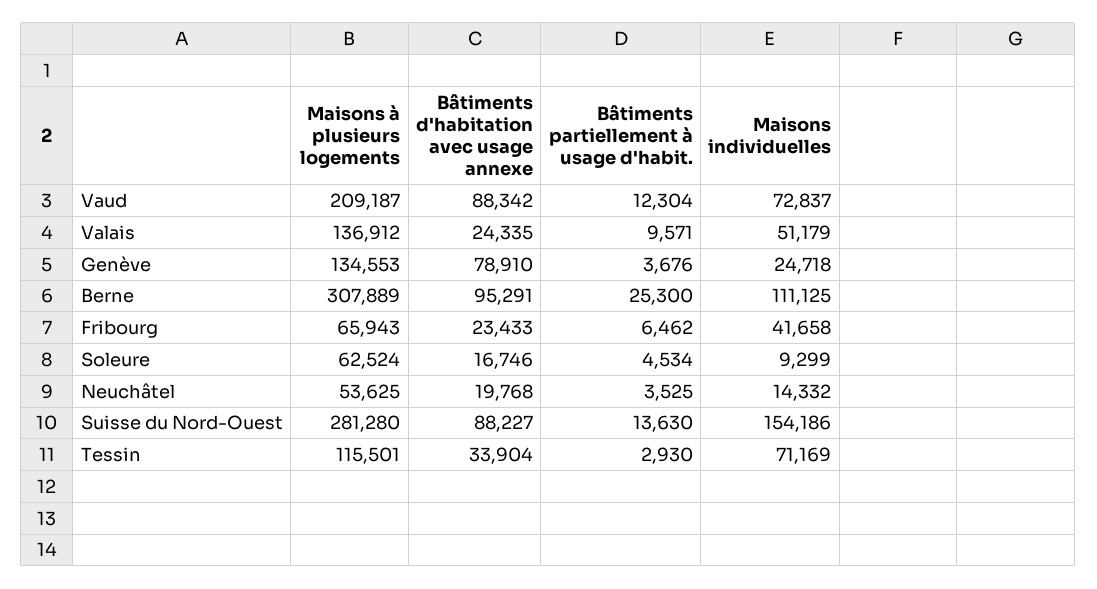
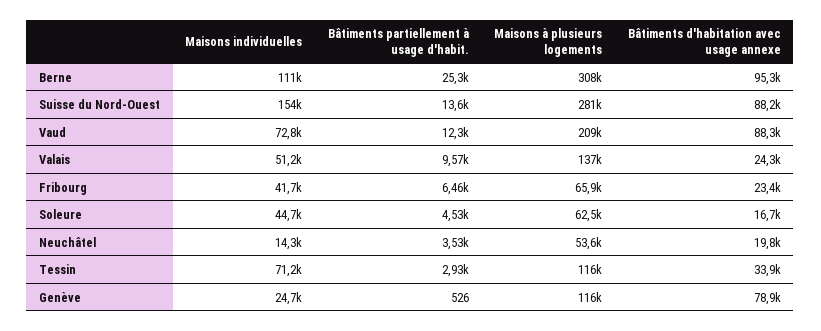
  {
    "Maisons à plusieurs logements": {
      "Vaud": 209187,
      "Valais": 136912,
-     "Genève": 134553,
+     "Genève": 116000,
      "Berne": 307889,
      "Fribourg": 65943,
      "Soleure": 62524,
      "Neuchâtel": 53625,
      "Suisse du Nord-Ouest": 281280,
      "Tessin": 115501
    },
    "Bâtiments d'habitation avec usage annexe": {
      "Vaud": 88342,
      "Valais": 24335,
      "Genève": 78910,
      "Berne": 95291,
      "Fribourg": 23433,
      "Soleure": 16746,
      "Neuchâtel": 19768,
      "Suisse du Nord-Ouest": 88227,
      "Tessin": 33904
    },
    "Bâtiments partiellement à usage d'habit.": {
      "Vaud": 12304,
      "Valais": 9571,
-     "Genève": 3676,
+     "Genève": 526,
      "Berne": 25300,
      "Fribourg": 6462,
      "Soleure": 4534,
      "Neuchâtel": 3525,
      "Suisse du Nord-Ouest": 13630,
      "Tessin": 2930
    },
    "Maisons individuelles": {
      "Vaud": 72837,
      "Valais": 51179,
      "Genève": 24718,
      "Berne": 111125,
      "Fribourg": 41658,
-     "Soleure": 9299,
+     "Soleure": 44700,
      "Neuchâtel": 14332,
      "Suisse du Nord-Ouest": 154186,
      "Tessin": 71169
    }
  }

